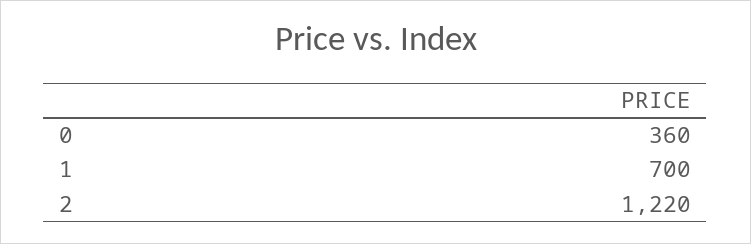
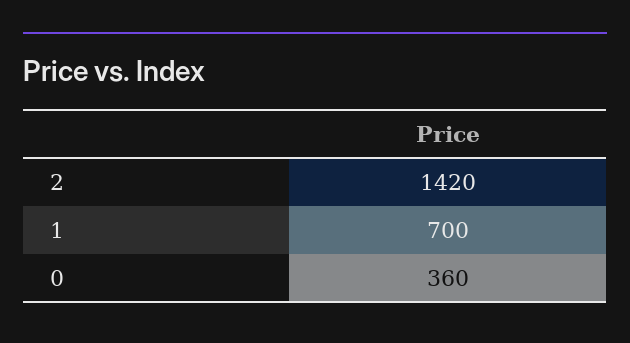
  {
    "0": 360,
    "1": 700,
-   "2": 1220
+   "2": 1420
  }

